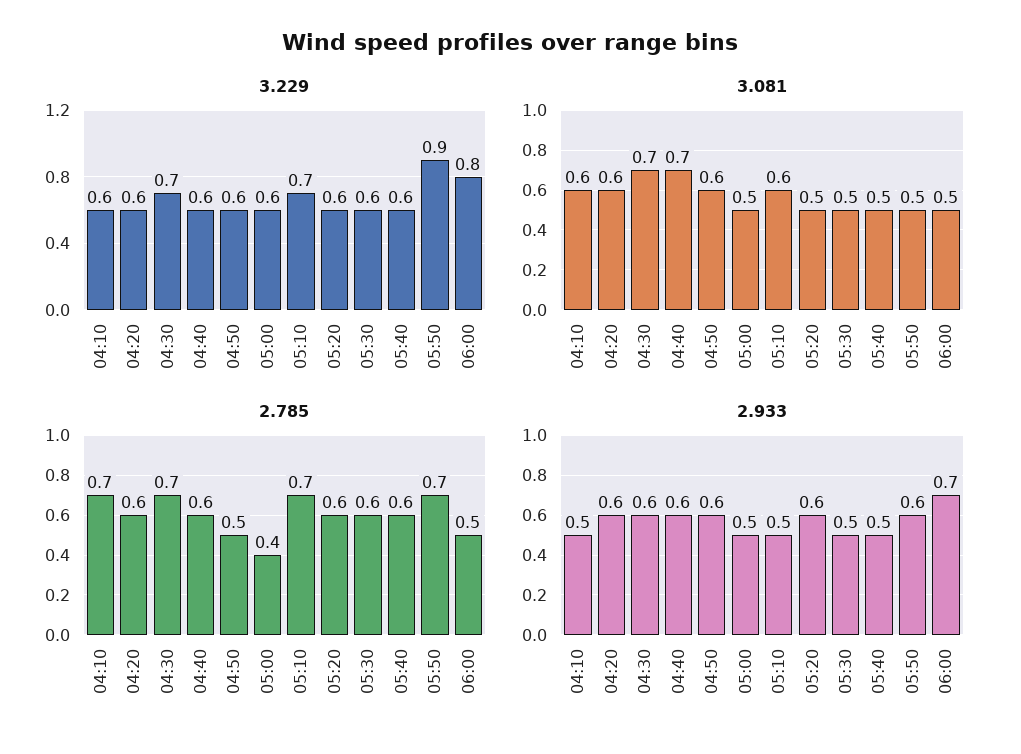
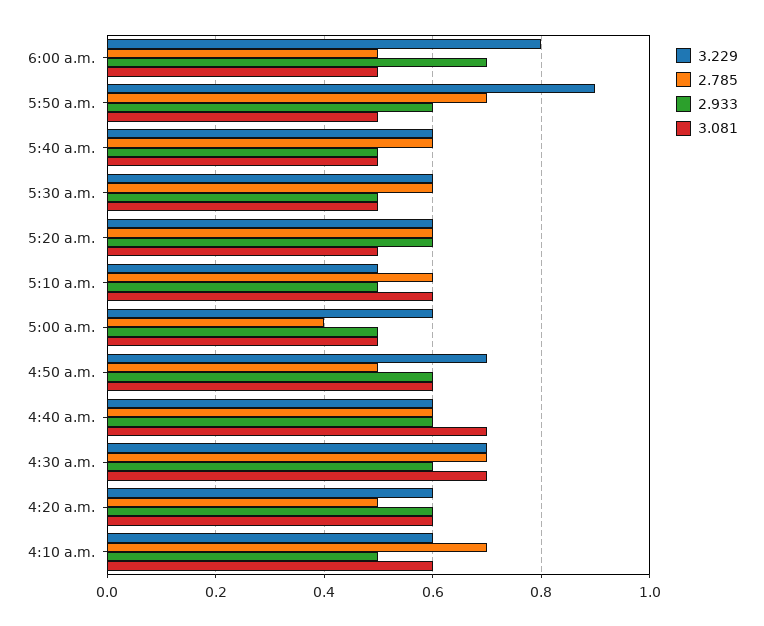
  {
    "3.229": {
      "04:10": 0.6,
      "04:20": 0.6,
      "04:30": 0.7,
      "04:40": 0.6,
-     "04:50": 0.6,
+     "04:50": 0.7,
      "05:00": 0.6,
-     "05:10": 0.7,
+     "05:10": 0.5,
      "05:20": 0.6,
      "05:30": 0.6,
      "05:40": 0.6,
      "05:50": 0.9,
      "06:00": 0.8
    },
    "3.081": {
      "04:10": 0.6,
      "04:20": 0.6,
      "04:30": 0.7,
      "04:40": 0.7,
      "04:50": 0.6,
      "05:00": 0.5,
      "05:10": 0.6,
      "05:20": 0.5,
      "05:30": 0.5,
      "05:40": 0.5,
      "05:50": 0.5,
      "06:00": 0.5
    },
    "2.785": {
      "04:10": 0.7,
-     "04:20": 0.6,
+     "04:20": 0.5,
      "04:30": 0.7,
      "04:40": 0.6,
      "04:50": 0.5,
      "05:00": 0.4,
-     "05:10": 0.7,
+     "05:10": 0.6,
      "05:20": 0.6,
      "05:30": 0.6,
      "05:40": 0.6,
      "05:50": 0.7,
      "06:00": 0.5
    },
    "2.933": {
      "04:10": 0.5,
      "04:20": 0.6,
      "04:30": 0.6,
      "04:40": 0.6,
      "04:50": 0.6,
      "05:00": 0.5,
      "05:10": 0.5,
      "05:20": 0.6,
      "05:30": 0.5,
      "05:40": 0.5,
      "05:50": 0.6,
      "06:00": 0.7
    }
  }

